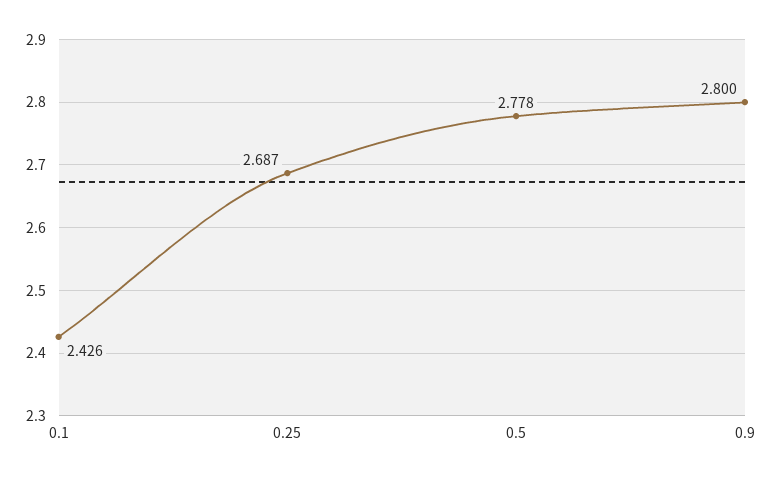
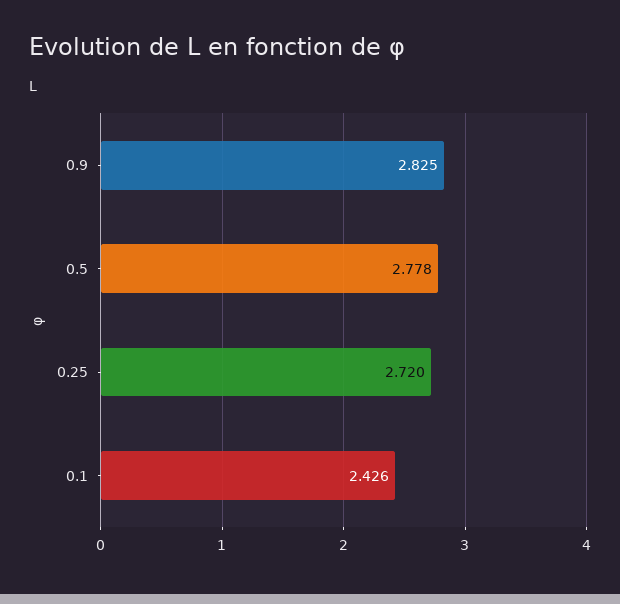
  {
    "0.1": 2.426,
-   "0.25": 2.687,
+   "0.25": 2.72,
    "0.5": 2.778,
-   "0.9": 2.8
+   "0.9": 2.825
  }

